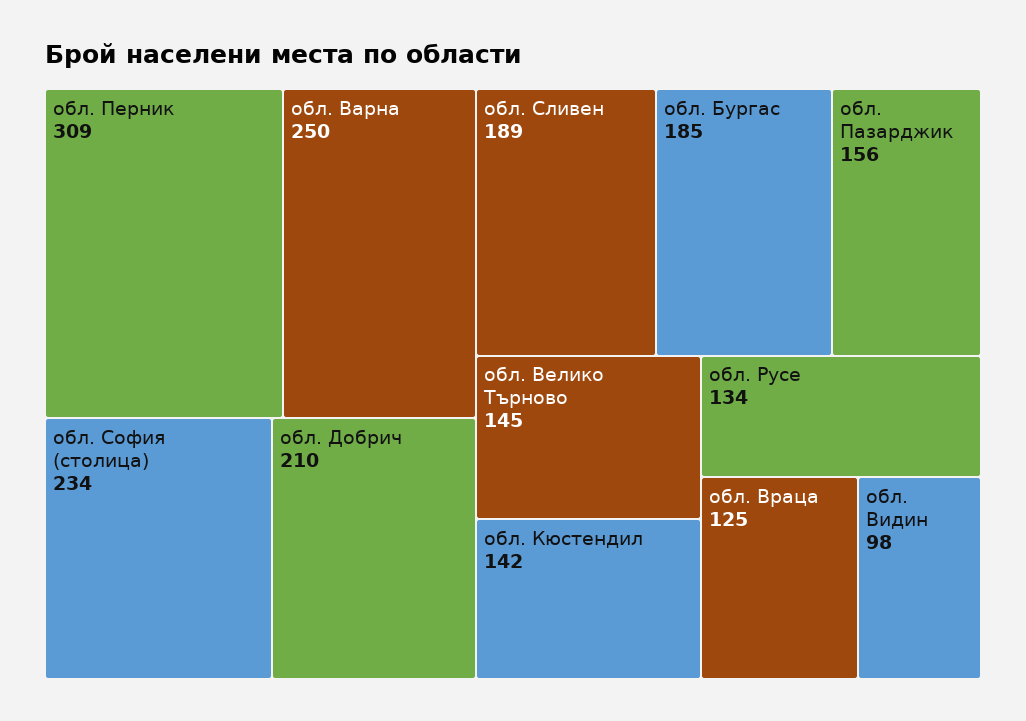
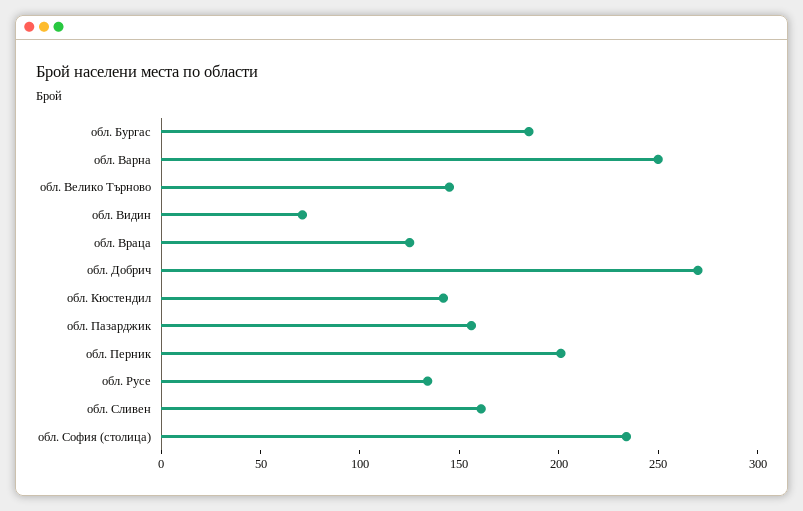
  {
-   "обл. Перник": 309,
+   "обл. Перник": 200,
    "обл. Варна": 250,
    "обл. София (столица)": 234,
-   "обл. Добрич": 210,
+   "обл. Добрич": 270,
-   "обл. Сливен": 189,
+   "обл. Сливен": 160,
    "обл. Бургас": 185,
    "обл. Пазарджик": 156,
    "обл. Велико Търново": 145,
    "обл. Кюстендил": 142,
    "обл. Русе": 134,
    "обл. Враца": 125,
-   "обл. Видин": 98
+   "обл. Видин": 70
  }

